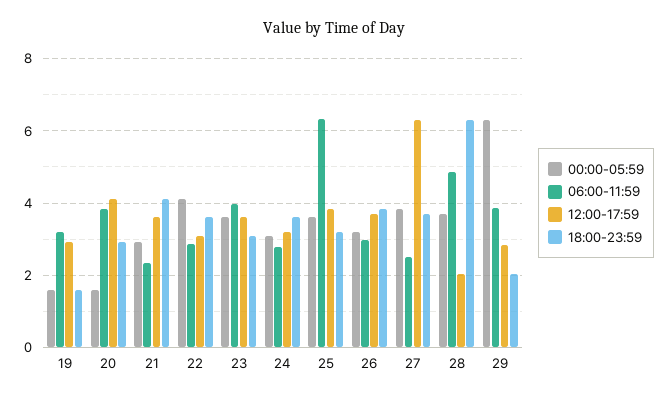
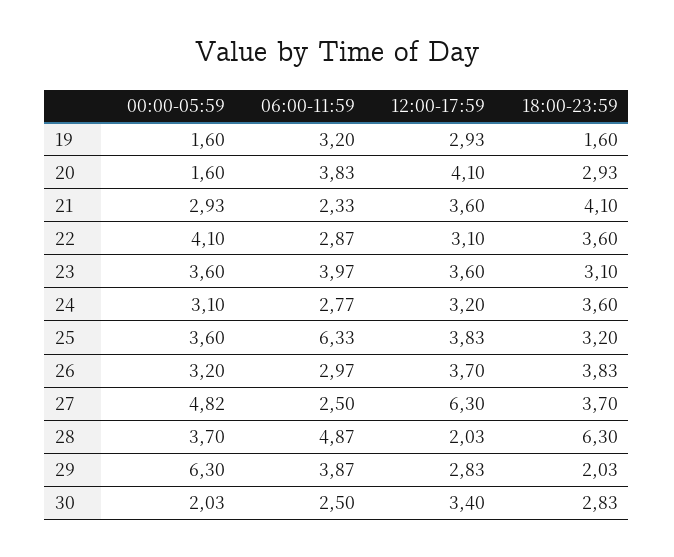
  {
    "00:00-05:59": {
      "19": 1.6,
      "20": 1.6,
      "21": 2.93,
      "22": 4.1,
      "23": 3.6,
      "24": 3.1,
      "25": 3.6,
      "26": 3.2,
-     "27": 3.8,
+     "27": 4.82,
      "28": 3.7,
-     "29": 6.3
+     "29": 6.3,
+     "30": 2.03
    },
    "06:00-11:59": {
      "19": 3.2,
      "20": 3.83,
      "21": 2.33,
      "22": 2.87,
      "23": 3.97,
      "24": 2.77,
      "25": 6.33,
      "26": 2.97,
      "27": 2.5,
      "28": 4.87,
-     "29": 3.87
+     "29": 3.87,
+     "30": 2.5
    },
    "12:00-17:59": {
      "19": 2.93,
      "20": 4.1,
      "21": 3.6,
      "22": 3.1,
      "23": 3.6,
      "24": 3.2,
      "25": 3.83,
      "26": 3.7,
      "27": 6.3,
      "28": 2.03,
-     "29": 2.83
+     "29": 2.83,
+     "30": 3.4
    },
    "18:00-23:59": {
      "19": 1.6,
      "20": 2.93,
      "21": 4.1,
      "22": 3.6,
      "23": 3.1,
      "24": 3.6,
      "25": 3.2,
      "26": 3.83,
      "27": 3.7,
      "28": 6.3,
-     "29": 2.03
+     "29": 2.03,
+     "30": 2.83
    }
  }

